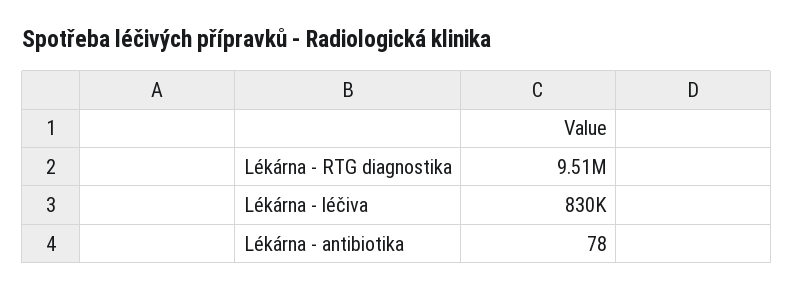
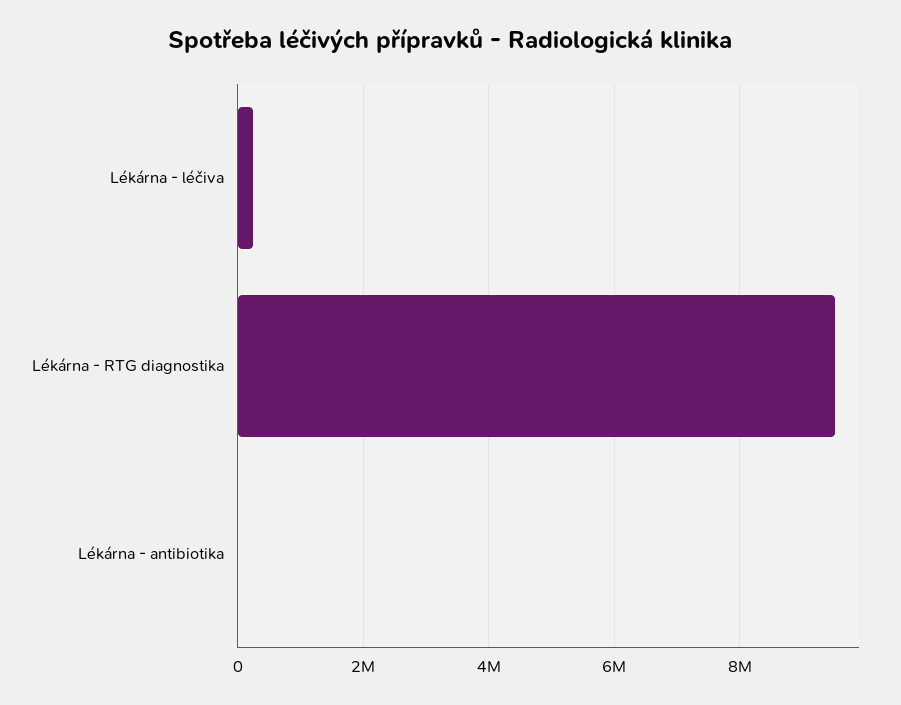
  {
    "Lékárna - RTG diagnostika": 9510000,
-   "Lékárna - léčiva": 830000,
+   "Lékárna - léčiva": 200000,
    "Lékárna - antibiotika": 78
  }

